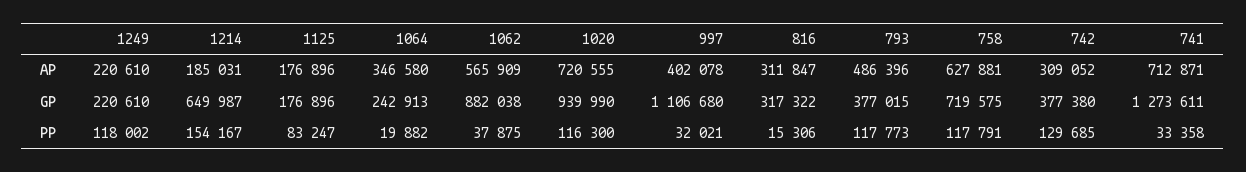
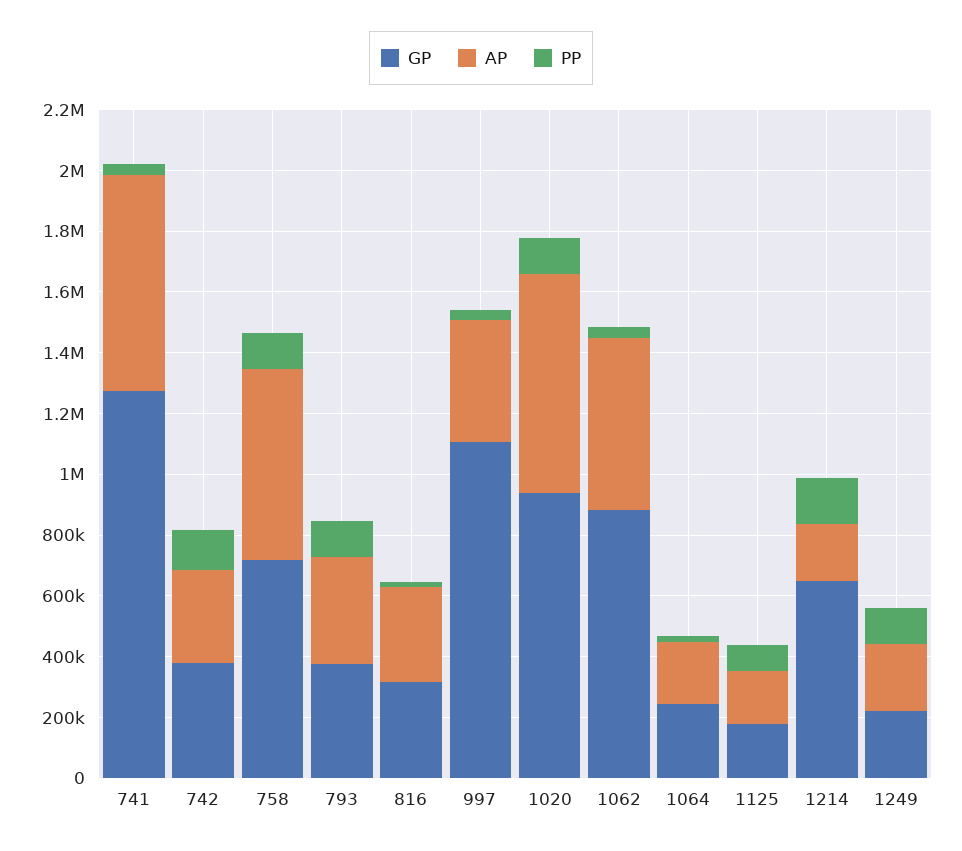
  {
    "AP": {
      "1249": 220610,
      "1214": 185031,
      "1125": 176896,
-     "1064": 346580,
+     "1064": 200000,
      "1062": 565909,
      "1020": 720555,
      "997": 402078,
      "816": 311847,
-     "793": 486396,
+     "793": 350000,
      "758": 627881,
      "742": 309052,
      "741": 712871
    },
    "GP": {
      "1249": 220610,
      "1214": 649987,
      "1125": 176896,
      "1064": 242913,
      "1062": 882038,
      "1020": 939990,
      "997": 1106680,
      "816": 317322,
      "793": 377015,
      "758": 719575,
      "742": 377380,
      "741": 1273611
    },
    "PP": {
      "1249": 118002,
      "1214": 154167,
      "1125": 83247,
      "1064": 19882,
      "1062": 37875,
      "1020": 116300,
      "997": 32021,
      "816": 15306,
      "793": 117773,
      "758": 117791,
      "742": 129685,
      "741": 33358
    }
  }

